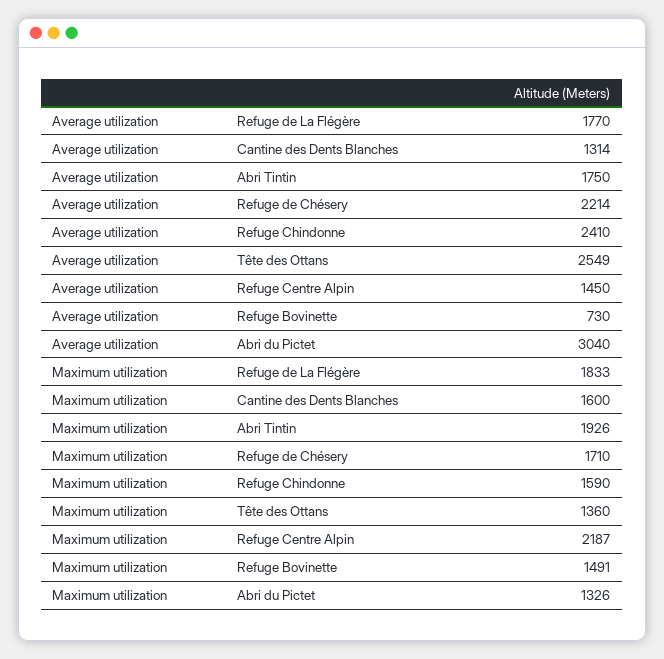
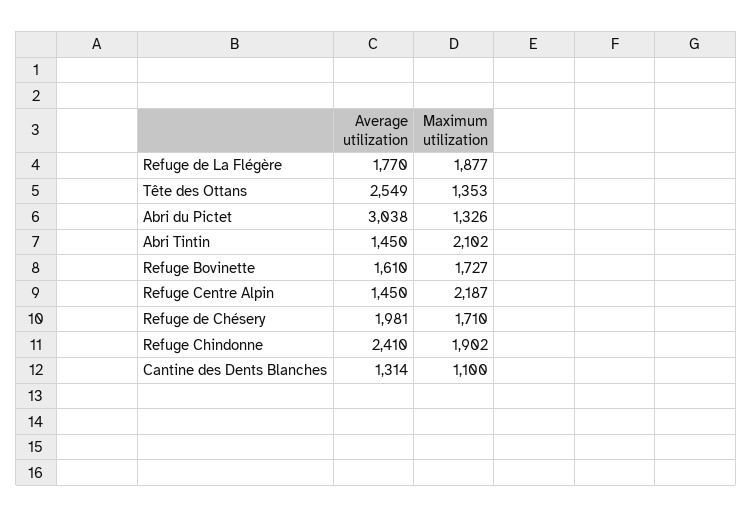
  {
    "Average utilization": {
      "Refuge de La Flégère": 1770,
      "Cantine des Dents Blanches": 1314,
-     "Abri Tintin": 1750,
+     "Abri Tintin": 1450,
-     "Refuge de Chésery": 2214,
+     "Refuge de Chésery": 1981,
      "Refuge Chindonne": 2410,
      "Tête des Ottans": 2549,
      "Refuge Centre Alpin": 1450,
-     "Refuge Bovinette": 730,
+     "Refuge Bovinette": 1610,
-     "Abri du Pictet": 3040
+     "Abri du Pictet": 3038
    },
    "Maximum utilization": {
-     "Refuge de La Flégère": 1833,
+     "Refuge de La Flégère": 1877,
-     "Cantine des Dents Blanches": 1600,
+     "Cantine des Dents Blanches": 1100,
-     "Abri Tintin": 1926,
+     "Abri Tintin": 2102,
      "Refuge de Chésery": 1710,
-     "Refuge Chindonne": 1590,
+     "Refuge Chindonne": 1902,
-     "Tête des Ottans": 1360,
+     "Tête des Ottans": 1353,
      "Refuge Centre Alpin": 2187,
-     "Refuge Bovinette": 1491,
+     "Refuge Bovinette": 1727,
      "Abri du Pictet": 1326
    }
  }

